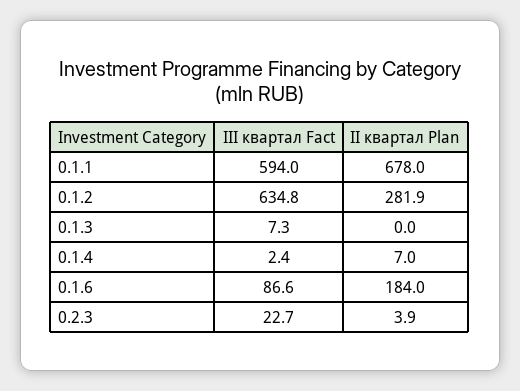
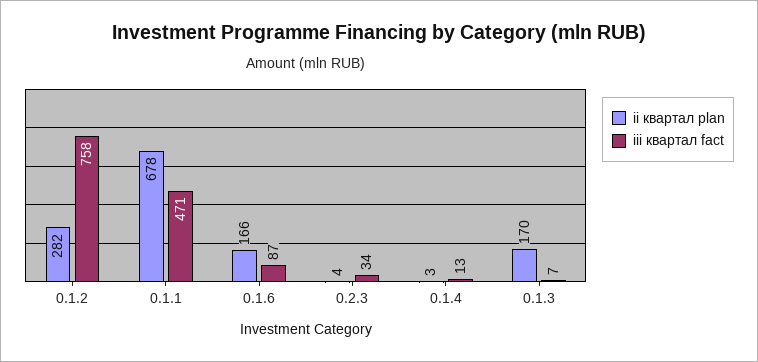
  {
    "III квартал Fact": {
-     "0.1.1": 594,
+     "0.1.1": 471,
-     "0.1.2": 634.8,
+     "0.1.2": 758,
      "0.1.3": 7.3,
-     "0.1.4": 2.4,
+     "0.1.4": 13,
      "0.1.6": 86.6,
-     "0.2.3": 22.7
+     "0.2.3": 34
    },
    "II квартал Plan": {
      "0.1.1": 678,
      "0.1.2": 281.9,
-     "0.1.3": 0,
+     "0.1.3": 170,
-     "0.1.4": 7,
+     "0.1.4": 3,
-     "0.1.6": 184,
+     "0.1.6": 166,
      "0.2.3": 3.9
    }
  }

